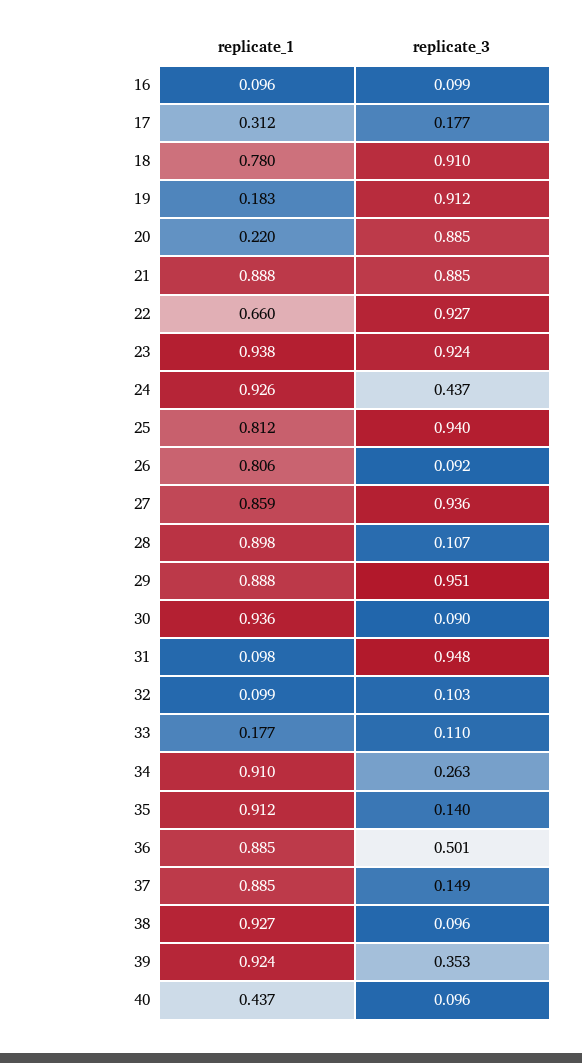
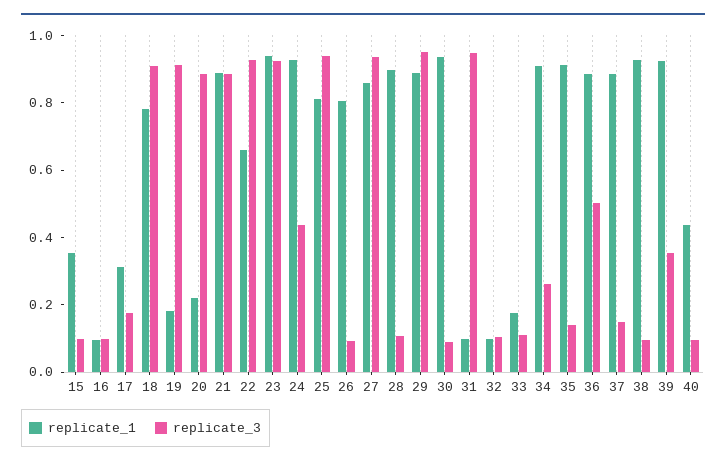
  {
    "replicate_1": {
      "16": 0.096,
      "17": 0.312,
      "18": 0.78,
      "19": 0.183,
      "20": 0.22,
      "21": 0.888,
      "22": 0.66,
      "23": 0.938,
      "24": 0.926,
      "25": 0.812,
      "26": 0.806,
      "27": 0.859,
      "28": 0.898,
      "29": 0.888,
      "30": 0.936,
      "31": 0.098,
      "32": 0.099,
      "33": 0.177,
      "34": 0.91,
      "35": 0.912,
      "36": 0.885,
      "37": 0.885,
      "38": 0.927,
      "39": 0.924,
-     "40": 0.437
+     "40": 0.437,
+     "15": 0.35
    },
    "replicate_3": {
      "16": 0.099,
      "17": 0.177,
      "18": 0.91,
      "19": 0.912,
      "20": 0.885,
      "21": 0.885,
      "22": 0.927,
      "23": 0.924,
      "24": 0.437,
      "25": 0.94,
      "26": 0.092,
      "27": 0.936,
      "28": 0.107,
      "29": 0.951,
      "30": 0.09,
      "31": 0.948,
      "32": 0.103,
      "33": 0.11,
      "34": 0.263,
      "35": 0.14,
      "36": 0.501,
      "37": 0.149,
      "38": 0.096,
      "39": 0.353,
-     "40": 0.096
+     "40": 0.096,
+     "15": 0.1
    }
  }

